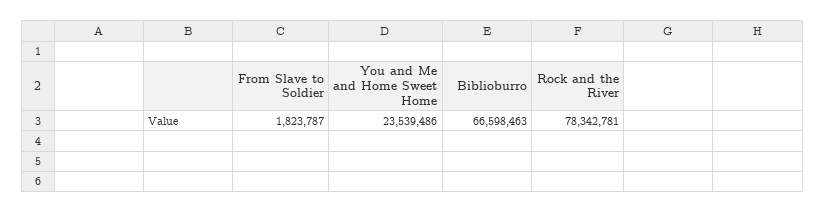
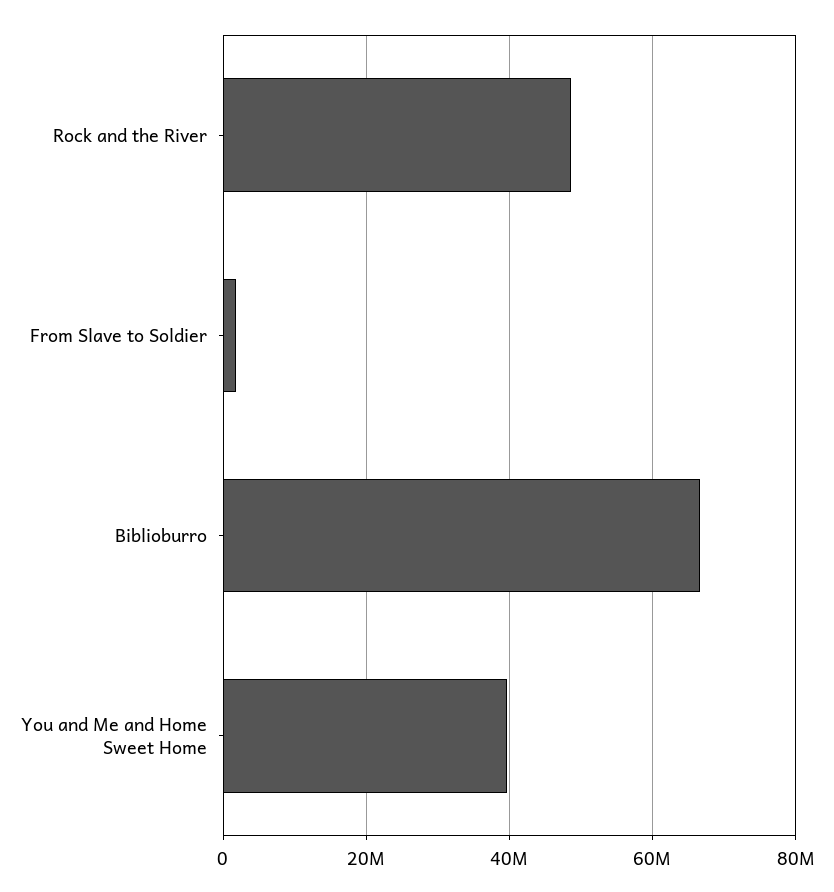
  {
    "From Slave to Soldier": 1823787,
-   "You and Me and Home Sweet Home": 23539486,
+   "You and Me and Home Sweet Home": 40000000,
    "Biblioburro": 66598463,
-   "Rock and the River": 78342781
+   "Rock and the River": 48000000
  }

